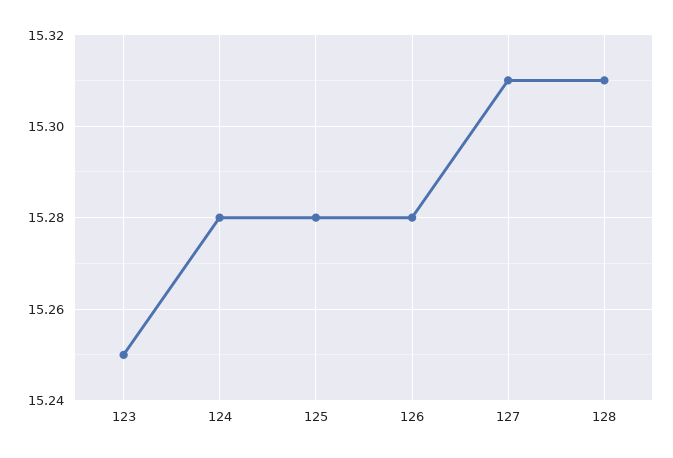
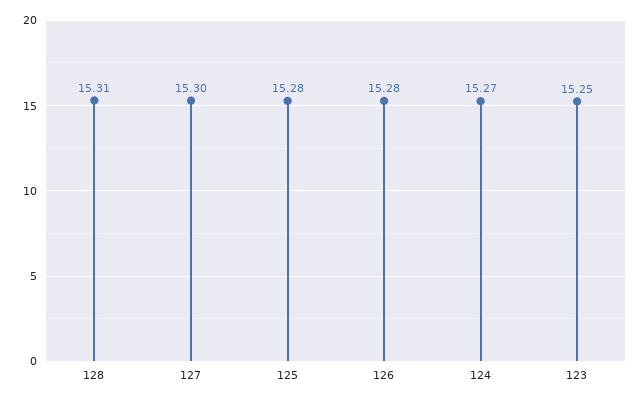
  {
    "123": 15.25,
-   "124": 15.28,
+   "124": 15.27,
    "125": 15.28,
    "126": 15.28,
-   "127": 15.31,
+   "127": 15.3,
    "128": 15.31
  }

